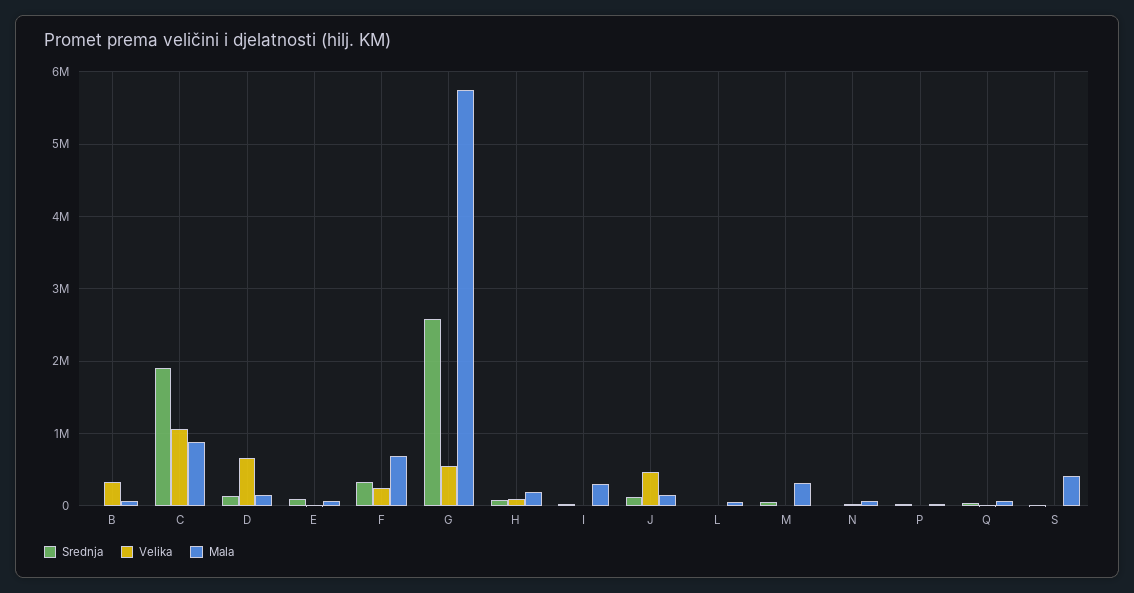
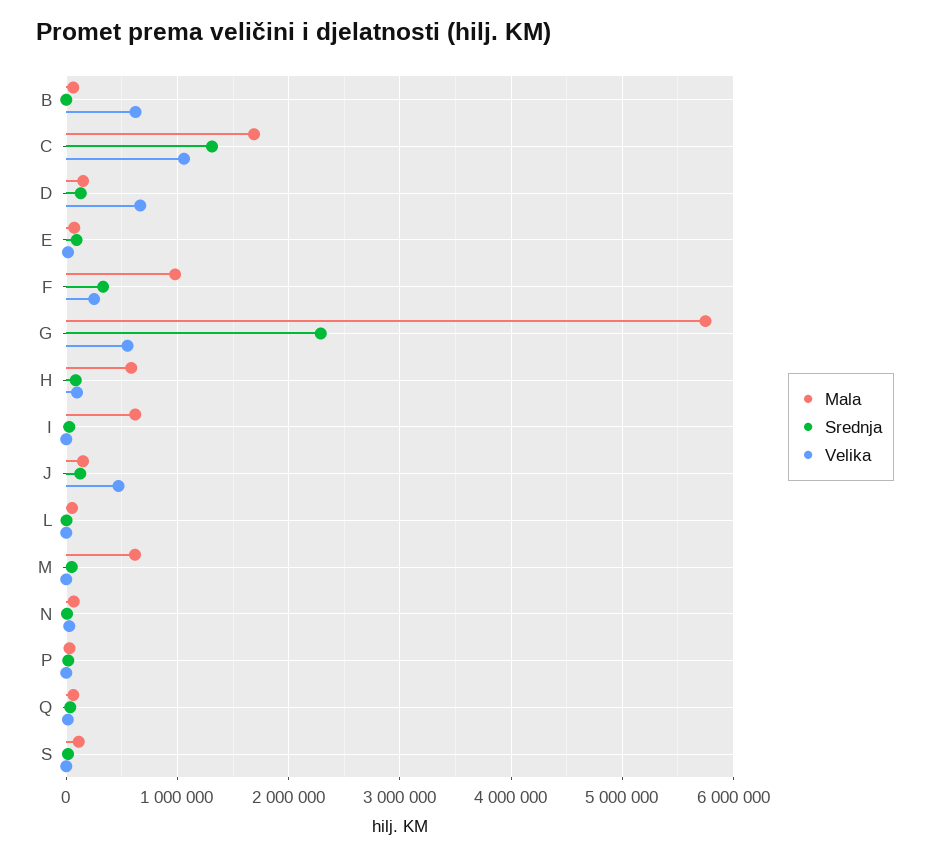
  {
    "Srednja": {
      "B": 0,
-     "C": 1900000,
+     "C": 1300000,
      "D": 100000,
      "E": 100000,
      "F": 300000,
-     "G": 2600000,
+     "G": 2300000,
      "H": 100000,
      "I": 0,
      "J": 100000,
      "L": 0,
      "M": 0,
      "N": 0,
      "P": 0,
      "Q": 0,
      "S": 0
    },
    "Velika": {
-     "B": 300000,
+     "B": 600000,
      "C": 1100000,
      "D": 700000,
      "E": 0,
      "F": 300000,
      "G": 600000,
      "H": 100000,
      "I": 0,
      "J": 500000,
      "L": 0,
      "M": 0,
      "N": 0,
      "P": 0,
      "Q": 0,
      "S": 0
    },
    "Mala": {
      "B": 100000,
-     "C": 900000,
+     "C": 1700000,
      "D": 200000,
      "E": 100000,
-     "F": 700000,
+     "F": 1000000,
      "G": 5700000,
-     "H": 200000,
+     "H": 600000,
-     "I": 300000,
+     "I": 600000,
      "J": 200000,
      "L": 100000,
-     "M": 300000,
+     "M": 600000,
      "N": 100000,
      "P": 0,
      "Q": 100000,
-     "S": 400000
+     "S": 100000
    }
  }

